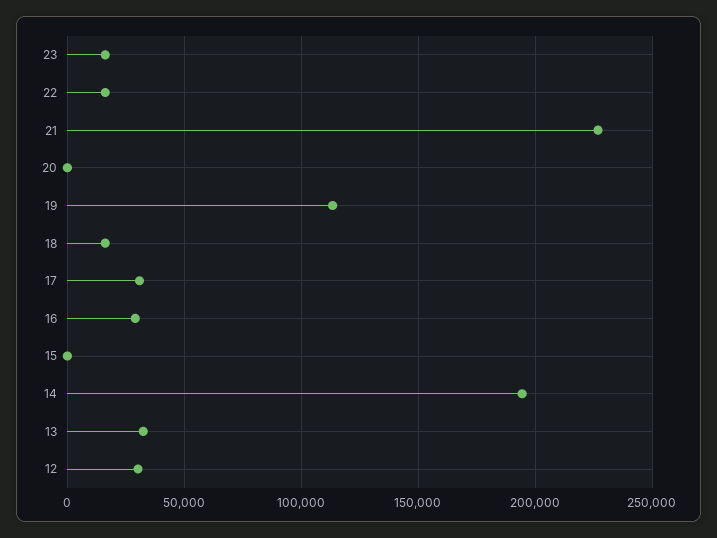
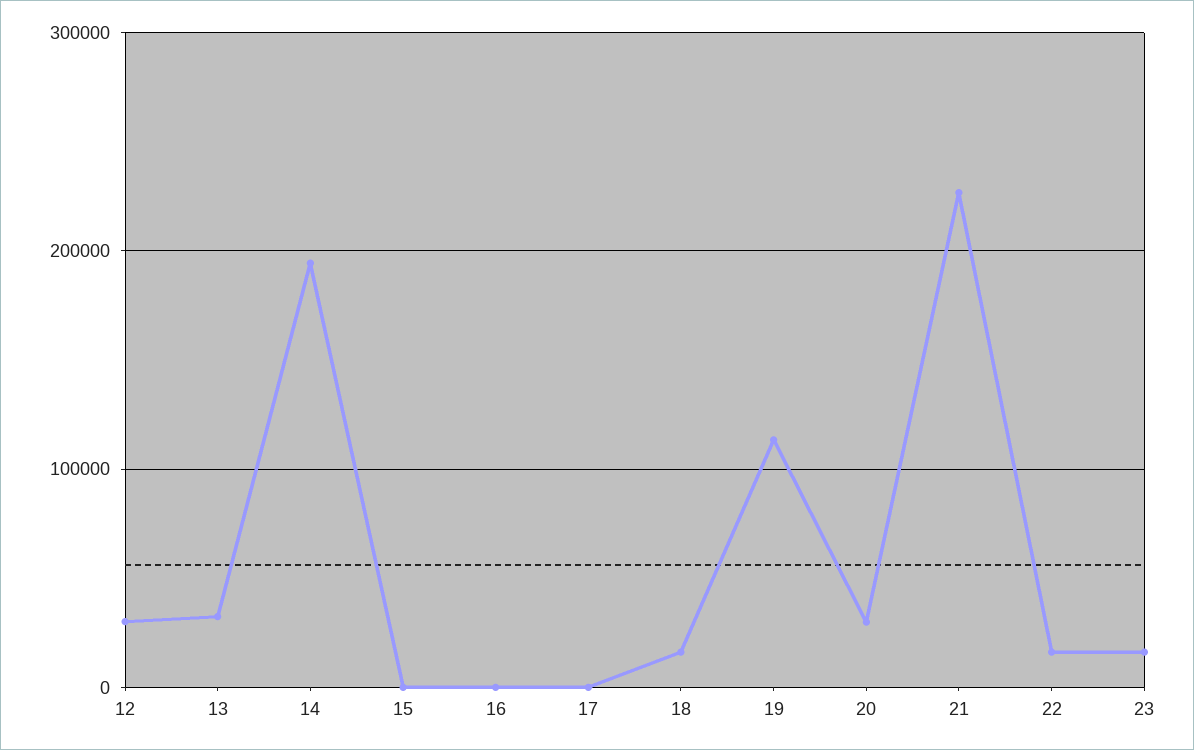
  {
    "23": 15000,
    "22": 15000,
    "21": 225000,
-   "20": 0,
+   "20": 30000,
    "19": 115000,
    "18": 15000,
-   "17": 30000,
+   "17": 0,
-   "16": 30000,
+   "16": 0,
    "15": 0,
    "14": 195000,
    "13": 30000,
    "12": 30000
  }

